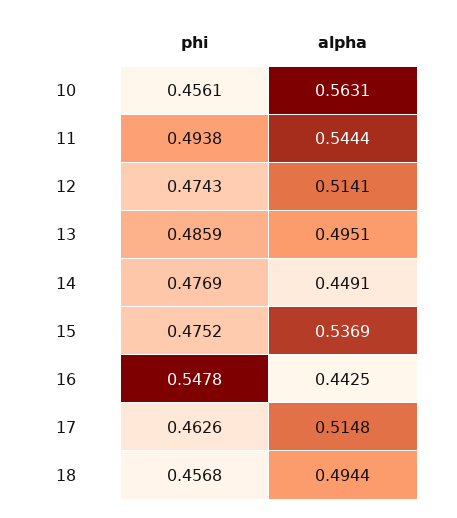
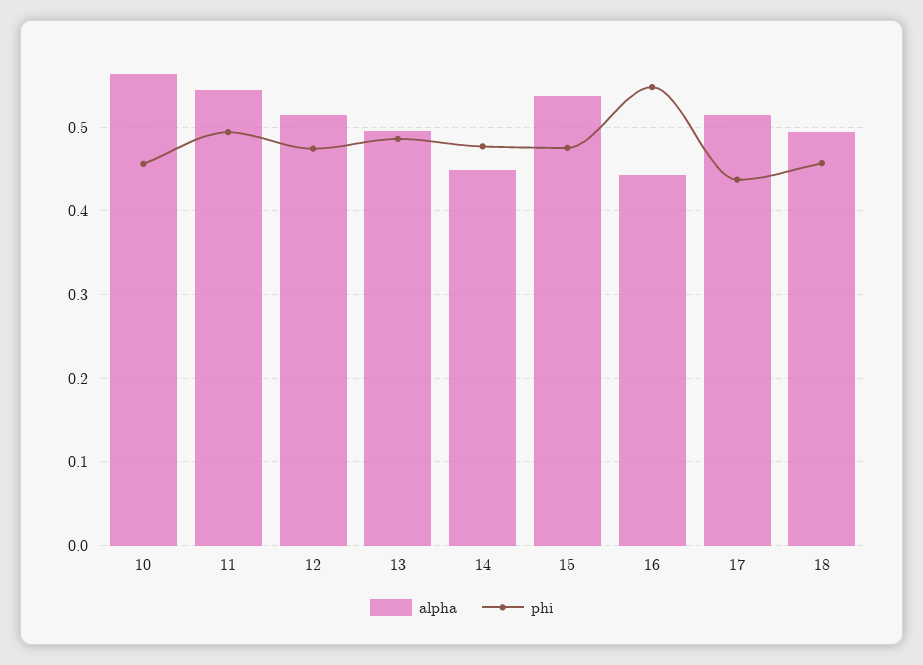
  {
    "phi": {
      "10": 0.4561,
      "11": 0.4938,
      "12": 0.4743,
      "13": 0.4859,
      "14": 0.4769,
      "15": 0.4752,
      "16": 0.5478,
-     "17": 0.4626,
+     "17": 0.44,
      "18": 0.4568
    },
    "alpha": {
      "10": 0.5631,
      "11": 0.5444,
      "12": 0.5141,
      "13": 0.4951,
      "14": 0.4491,
      "15": 0.5369,
      "16": 0.4425,
      "17": 0.5148,
      "18": 0.4944
    }
  }

